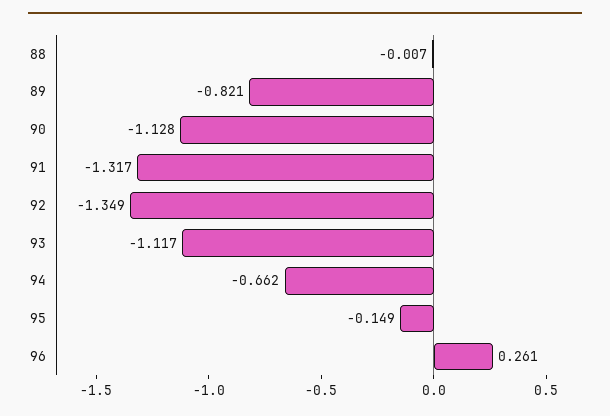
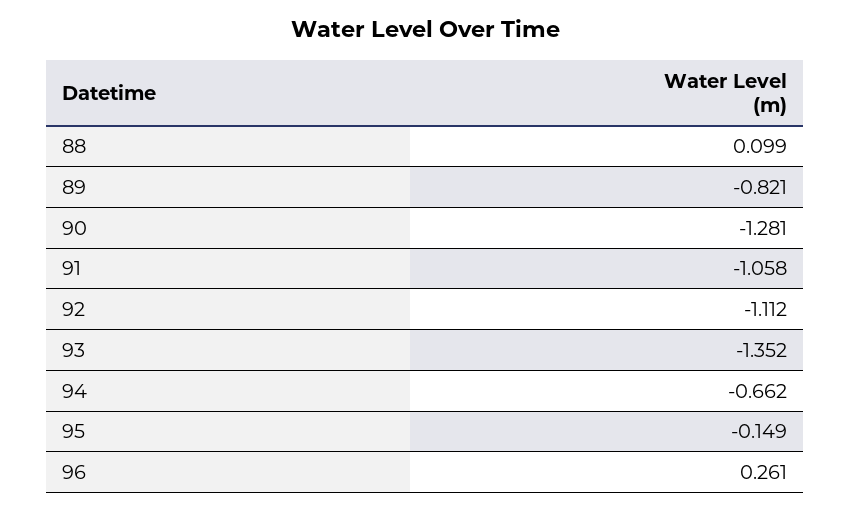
  {
-   "88": -0.007,
+   "88": 0.099,
    "89": -0.821,
-   "90": -1.128,
+   "90": -1.281,
-   "91": -1.317,
+   "91": -1.058,
-   "92": -1.349,
+   "92": -1.112,
-   "93": -1.117,
+   "93": -1.352,
    "94": -0.662,
    "95": -0.149,
    "96": 0.261
  }

